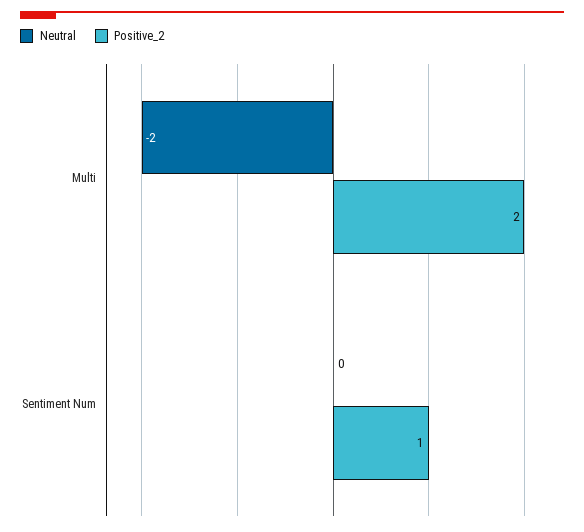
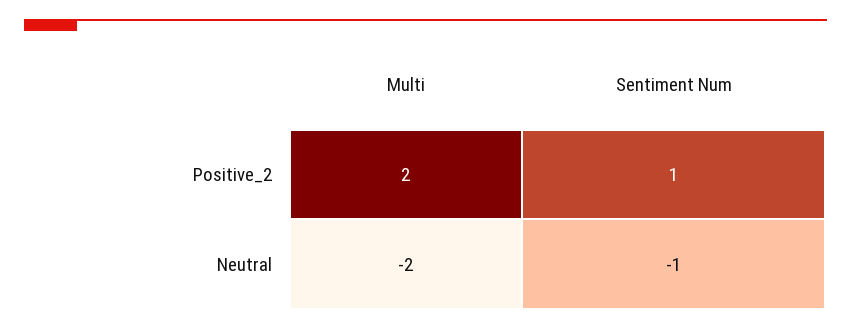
  {
    "Neutral": {
      "Multi": -2,
-     "Sentiment Num": 0
+     "Sentiment Num": -1
    },
    "Positive_2": {
      "Multi": 2,
      "Sentiment Num": 1
    }
  }

